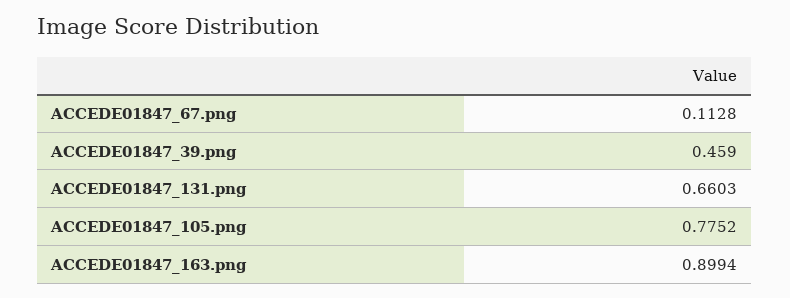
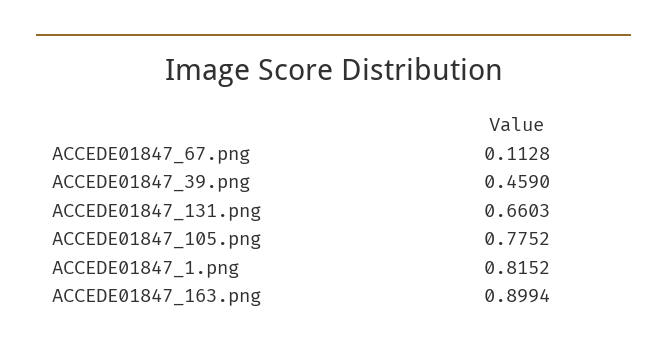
  {
    "ACCEDE01847_67.png": 0.1128,
    "ACCEDE01847_39.png": 0.459,
    "ACCEDE01847_131.png": 0.6603,
    "ACCEDE01847_105.png": 0.7752,
-   "ACCEDE01847_163.png": 0.8994
+   "ACCEDE01847_163.png": 0.8994,
+   "ACCEDE01847_1.png": 0.8152
  }

